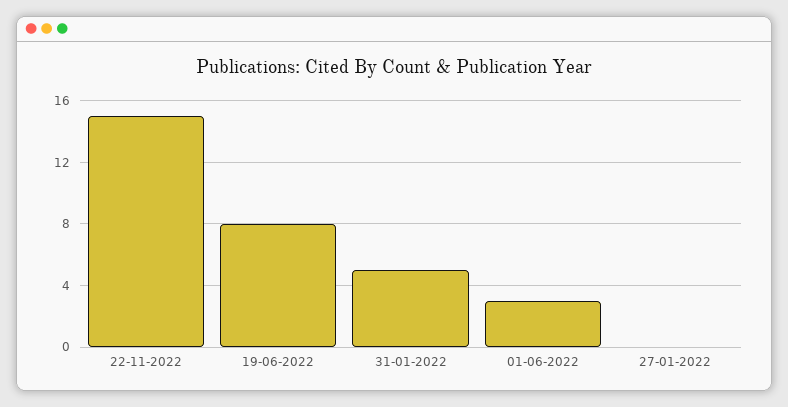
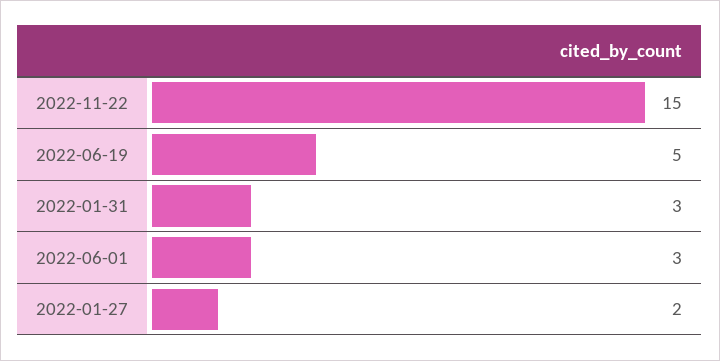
  {
    "22-11-2022": 15,
-   "19-06-2022": 8,
+   "19-06-2022": 5,
-   "31-01-2022": 5,
+   "31-01-2022": 3,
    "01-06-2022": 3,
-   "27-01-2022": 0
+   "27-01-2022": 2
  }

